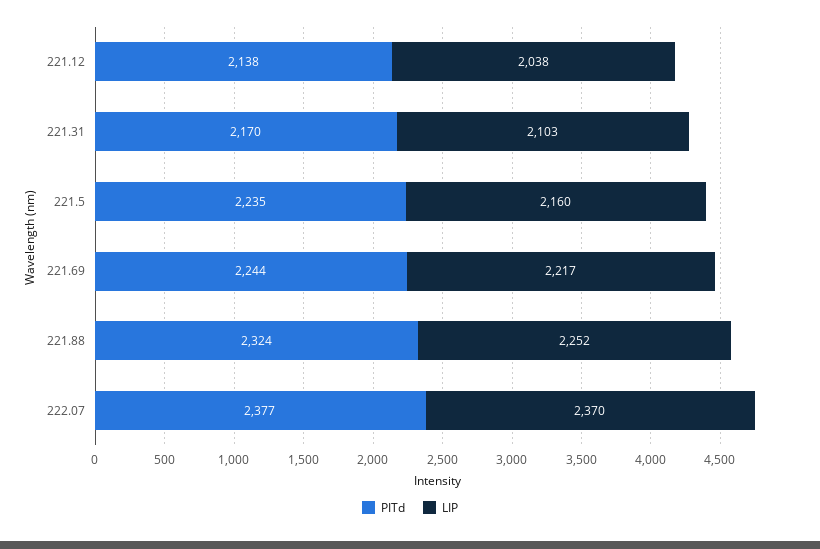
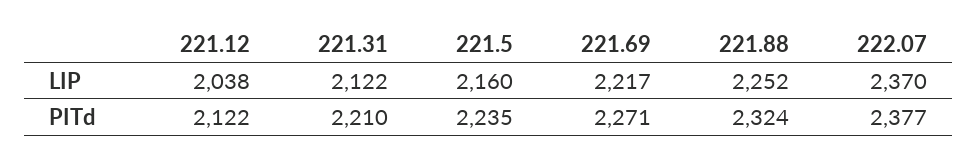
  {
    "PITd": {
-     "221.12": 2138,
+     "221.12": 2122,
-     "221.31": 2170,
+     "221.31": 2210,
      "221.5": 2235,
-     "221.69": 2244,
+     "221.69": 2271,
      "221.88": 2324,
      "222.07": 2377
    },
    "LIP": {
      "221.12": 2038,
-     "221.31": 2103,
+     "221.31": 2122,
      "221.5": 2160,
      "221.69": 2217,
      "221.88": 2252,
      "222.07": 2370
    }
  }

